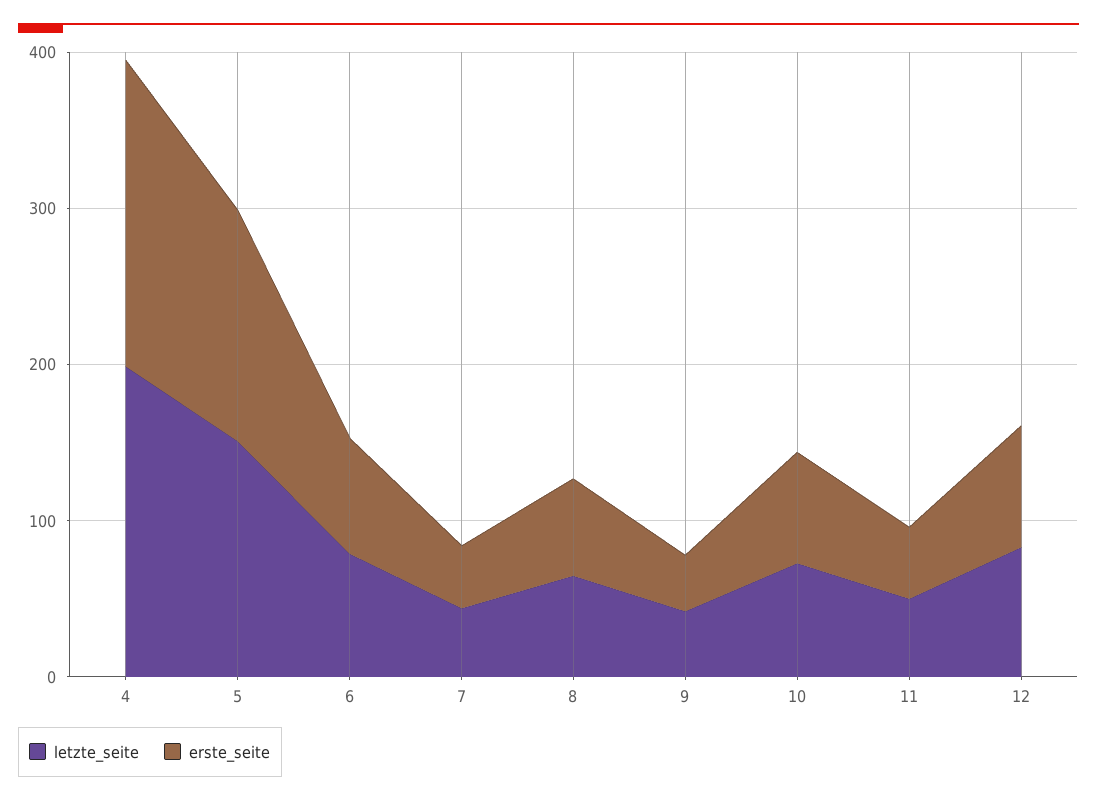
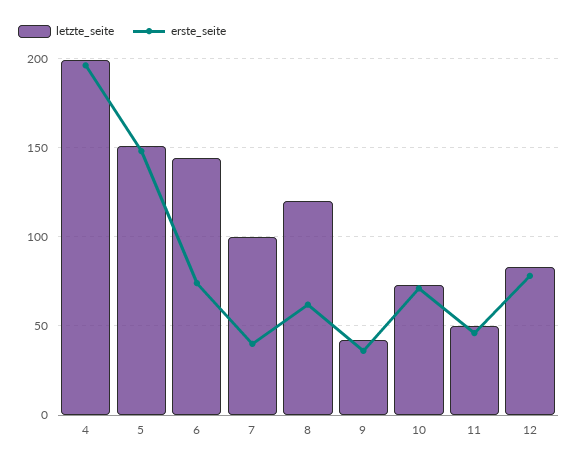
  {
    "letzte_seite": {
      "4": 200,
      "5": 150,
-     "6": 80,
+     "6": 145,
-     "7": 40,
+     "7": 100,
-     "8": 60,
+     "8": 120,
      "9": 40,
      "10": 75,
      "11": 50,
      "12": 85
    },
    "erste_seite": {
      "4": 195,
      "5": 150,
      "6": 75,
      "7": 40,
      "8": 60,
      "9": 35,
      "10": 70,
      "11": 45,
      "12": 80
    }
  }

